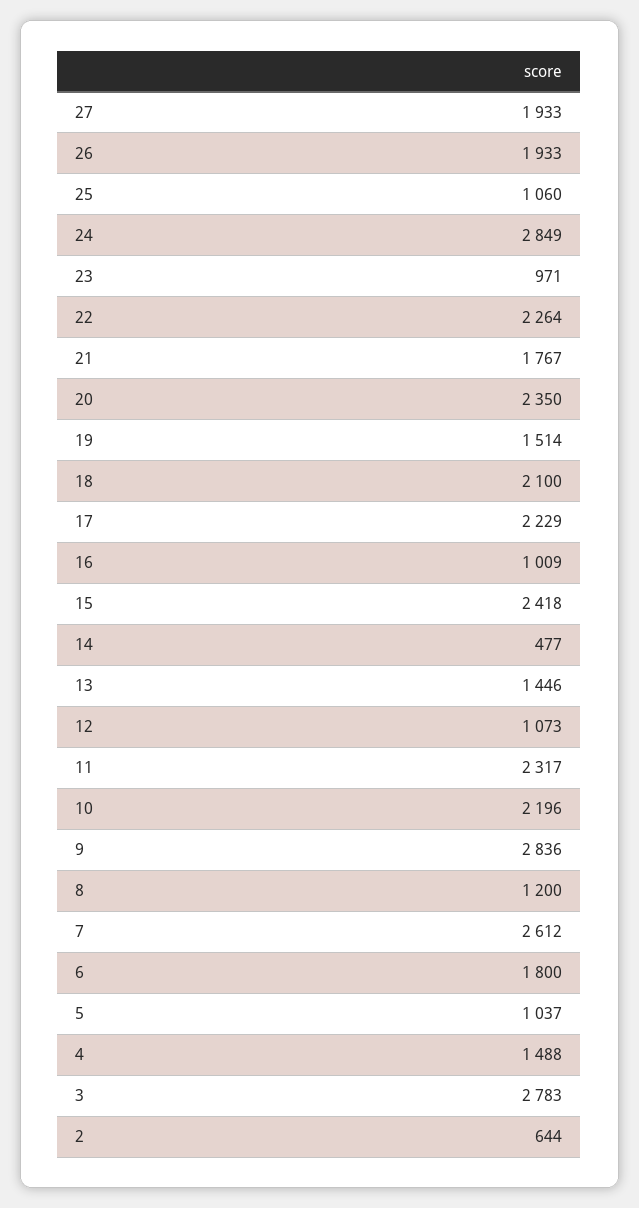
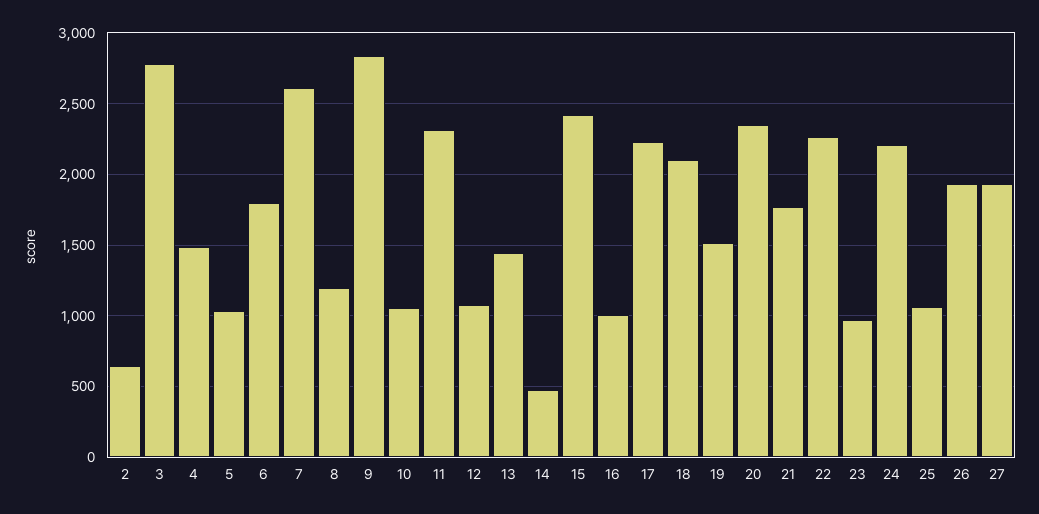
  {
    "27": 1933,
    "26": 1933,
    "25": 1060,
-   "24": 2849,
+   "24": 2200,
    "23": 971,
    "22": 2264,
    "21": 1767,
    "20": 2350,
    "19": 1514,
    "18": 2100,
    "17": 2229,
    "16": 1009,
    "15": 2418,
    "14": 477,
    "13": 1446,
    "12": 1073,
    "11": 2317,
-   "10": 2196,
+   "10": 1050,
    "9": 2836,
    "8": 1200,
    "7": 2612,
    "6": 1800,
    "5": 1037,
    "4": 1488,
    "3": 2783,
    "2": 644
  }

